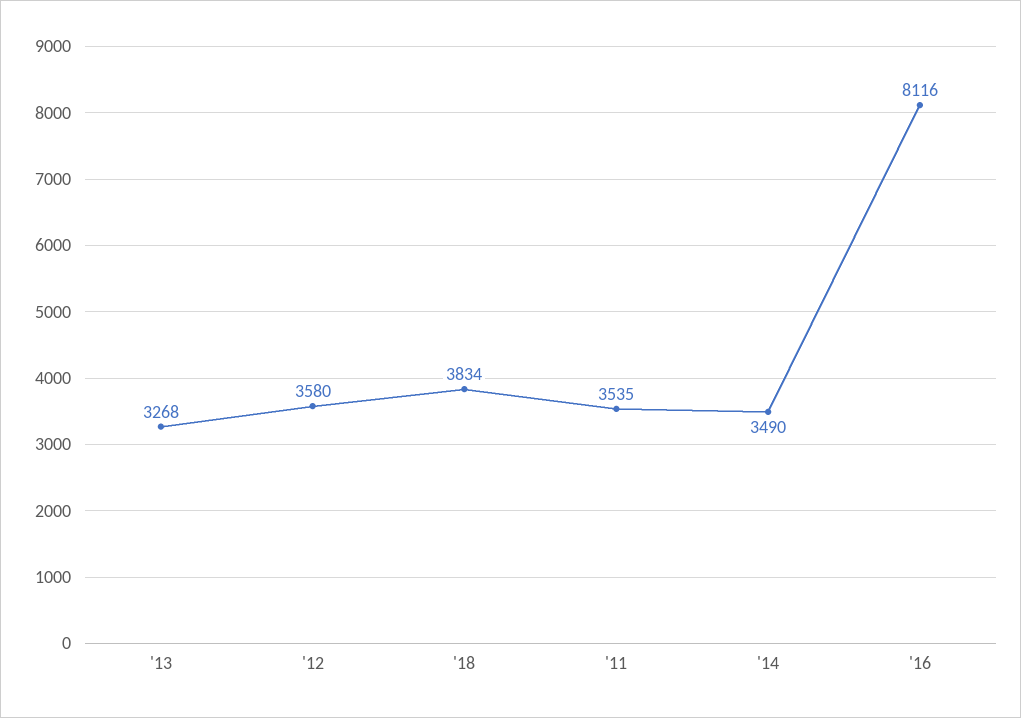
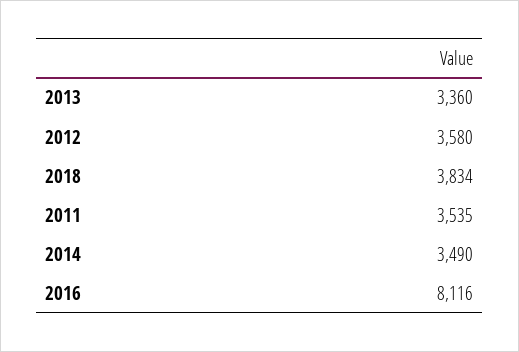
  {
-   "'13": 3268,
+   "'13": 3360,
    "'12": 3580,
    "'18": 3834,
    "'11": 3535,
    "'14": 3490,
    "'16": 8116
  }

